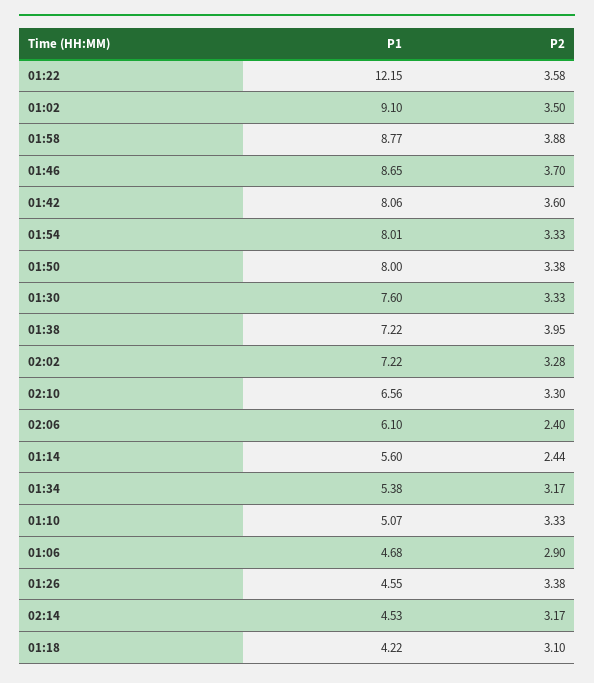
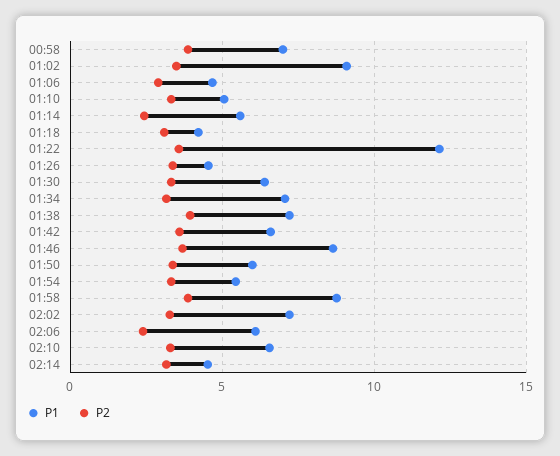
  {
    "P1": {
      "01:22": 12.15,
      "01:02": 9.1,
      "01:58": 8.77,
      "01:46": 8.65,
-     "01:42": 8.06,
+     "01:42": 6.5,
-     "01:54": 8.01,
+     "01:54": 5.5,
-     "01:50": 8,
+     "01:50": 6,
-     "01:30": 7.6,
+     "01:30": 6.5,
      "01:38": 7.22,
      "02:02": 7.22,
      "02:10": 6.56,
      "02:06": 6.1,
      "01:14": 5.6,
-     "01:34": 5.38,
+     "01:34": 7,
      "01:10": 5.07,
      "01:06": 4.68,
      "01:26": 4.55,
      "02:14": 4.53,
-     "01:18": 4.22
+     "01:18": 4.22,
+     "00:58": 7
    },
    "P2": {
      "01:22": 3.58,
      "01:02": 3.5,
      "01:58": 3.88,
      "01:46": 3.7,
      "01:42": 3.6,
      "01:54": 3.33,
      "01:50": 3.38,
      "01:30": 3.33,
      "01:38": 3.95,
      "02:02": 3.28,
      "02:10": 3.3,
      "02:06": 2.4,
      "01:14": 2.44,
      "01:34": 3.17,
      "01:10": 3.33,
      "01:06": 2.9,
      "01:26": 3.38,
      "02:14": 3.17,
-     "01:18": 3.1
+     "01:18": 3.1,
+     "00:58": 4
    }
  }

